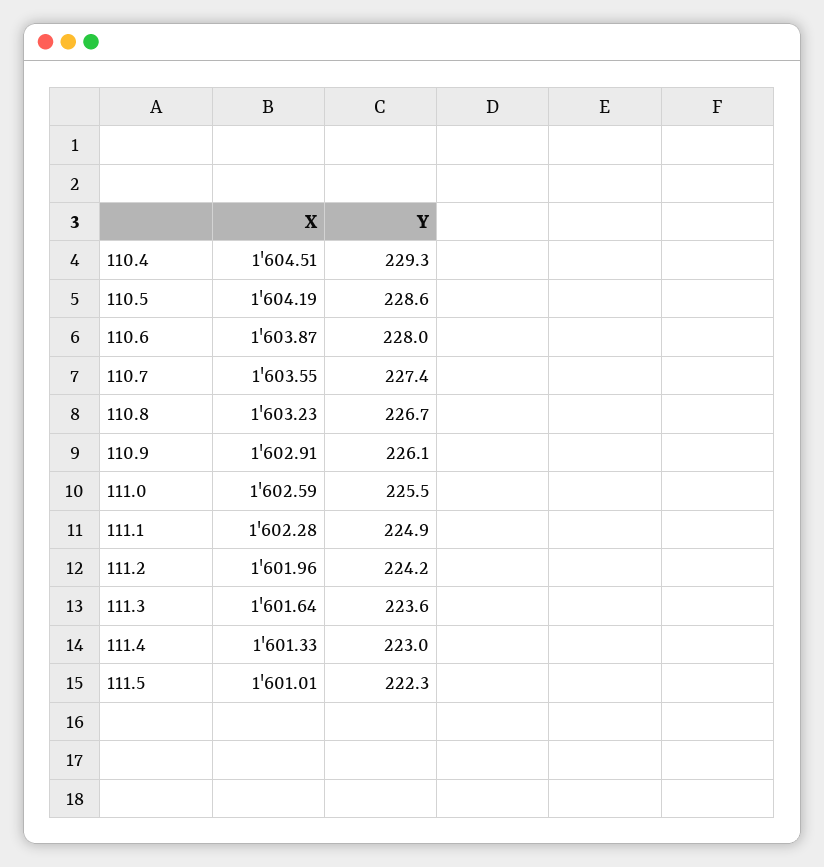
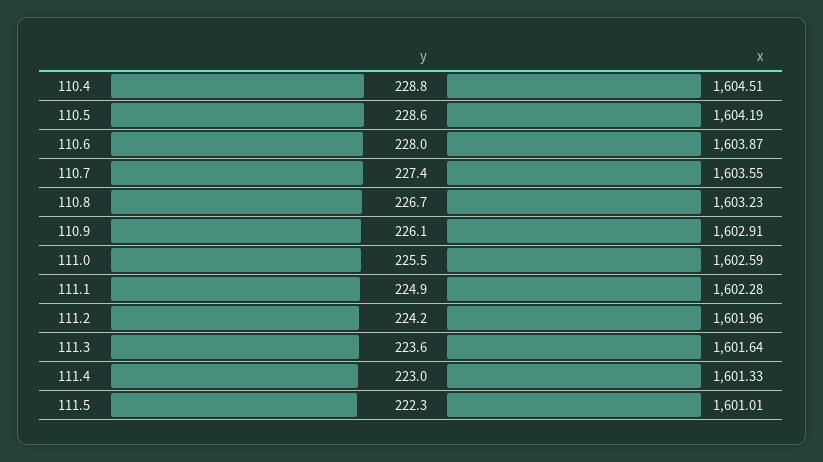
  {
    "X": {
      "110.4": 1604.51,
      "110.5": 1604.19,
      "110.6": 1603.87,
      "110.7": 1603.55,
      "110.8": 1603.23,
      "110.9": 1602.91,
      "111.0": 1602.59,
      "111.1": 1602.28,
      "111.2": 1601.96,
      "111.3": 1601.64,
      "111.4": 1601.33,
      "111.5": 1601.01
    },
    "Y": {
-     "110.4": 229.3,
+     "110.4": 228.8,
      "110.5": 228.6,
      "110.6": 228,
      "110.7": 227.4,
      "110.8": 226.7,
      "110.9": 226.1,
      "111.0": 225.5,
      "111.1": 224.9,
      "111.2": 224.2,
      "111.3": 223.6,
      "111.4": 223,
      "111.5": 222.3
    }
  }

